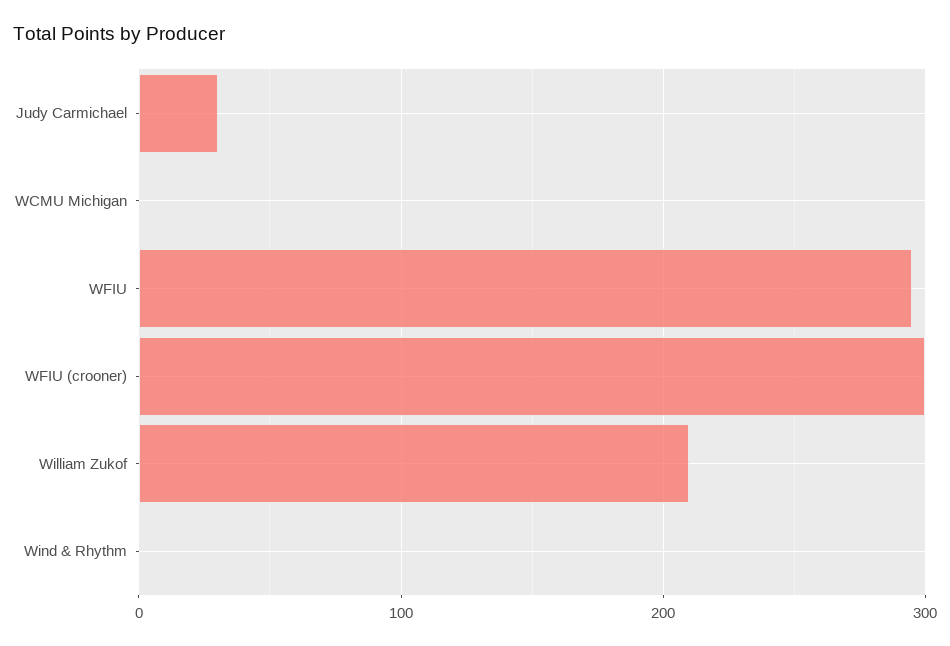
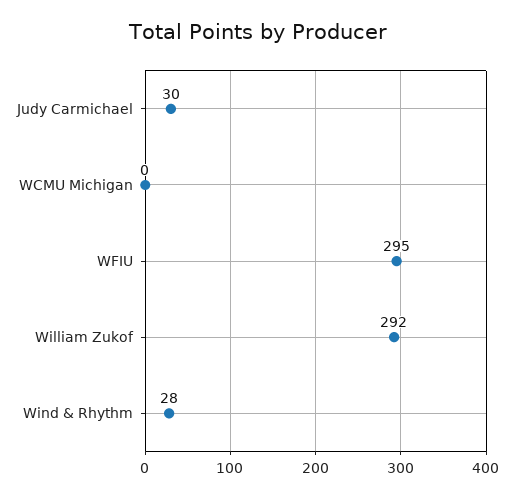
  {
    "Judy Carmichael": 30,
    "WCMU Michigan": 0,
    "WFIU": 295,
-   "WFIU (crooner)": 300,
-   "William Zukof": 210,
+   "William Zukof": 292,
-   "Wind & Rhythm": 0
+   "Wind & Rhythm": 28
  }

